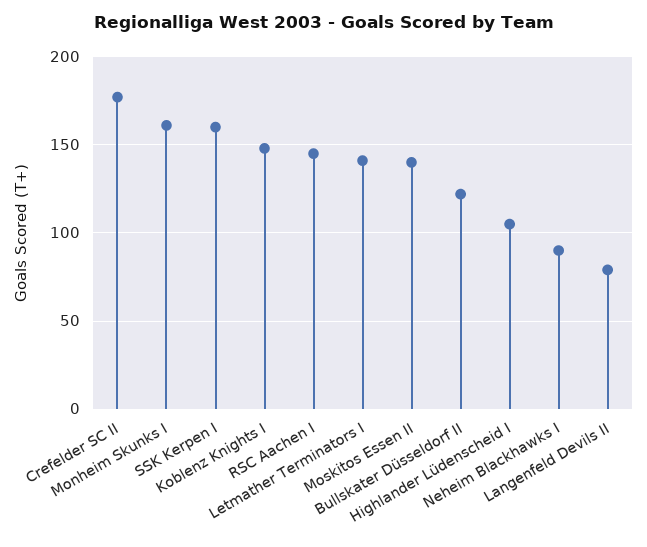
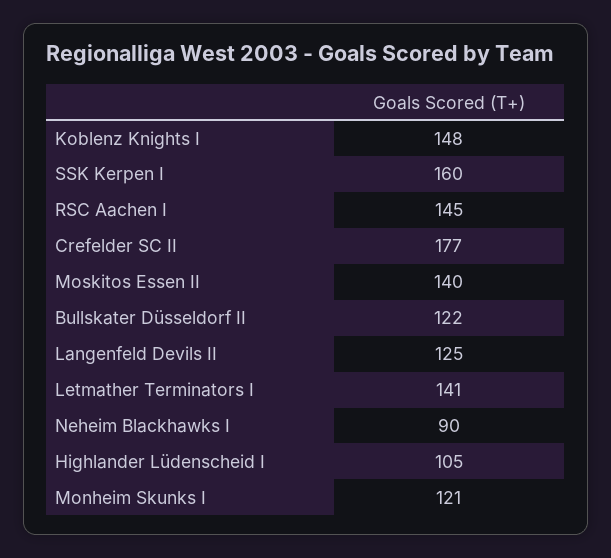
  {
    "Crefelder SC II": 177,
-   "Monheim Skunks I": 160,
+   "Monheim Skunks I": 121,
    "SSK Kerpen I": 160,
    "Koblenz Knights I": 148,
    "RSC Aachen I": 145,
    "Letmather Terminators I": 141,
    "Moskitos Essen II": 140,
    "Bullskater Düsseldorf II": 122,
    "Highlander Lüdenscheid I": 105,
    "Neheim Blackhawks I": 90,
-   "Langenfeld Devils II": 80
+   "Langenfeld Devils II": 125
  }

